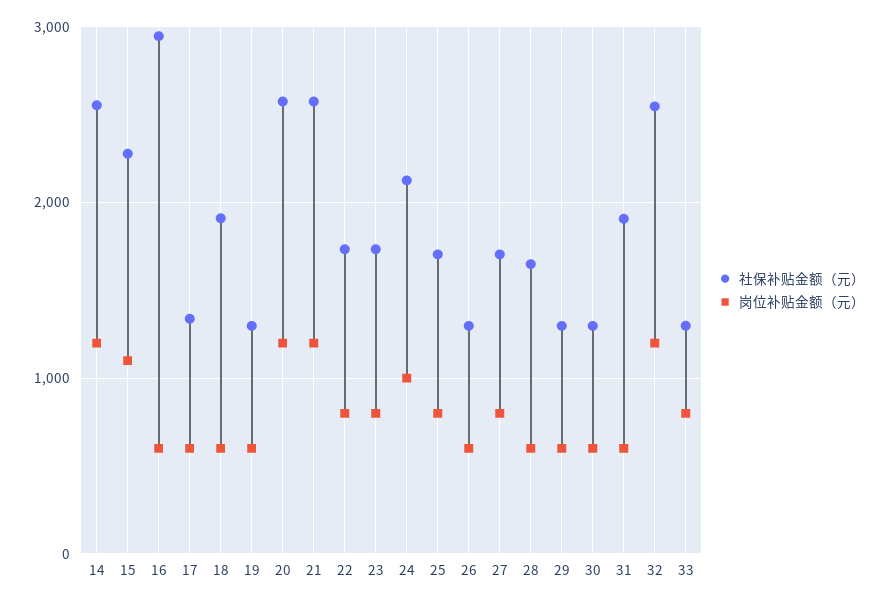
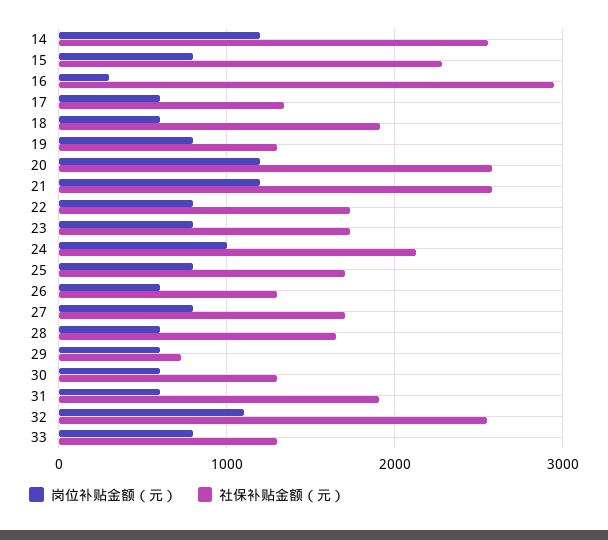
  {
    "社保补贴金额（元）": {
      "14": 2600,
      "15": 2300,
      "16": 2900,
      "17": 1300,
      "18": 1900,
      "19": 1300,
      "20": 2600,
      "21": 2600,
      "22": 1700,
      "23": 1700,
      "24": 2100,
      "25": 1700,
      "26": 1300,
      "27": 1700,
      "28": 1600,
-     "29": 1300,
+     "29": 700,
      "30": 1300,
      "31": 1900,
      "32": 2500,
      "33": 1300
    },
    "岗位补贴金额（元）": {
      "14": 1200,
-     "15": 1100,
+     "15": 800,
-     "16": 600,
+     "16": 300,
      "17": 600,
      "18": 600,
-     "19": 600,
+     "19": 800,
      "20": 1200,
      "21": 1200,
      "22": 800,
      "23": 800,
      "24": 1000,
      "25": 800,
      "26": 600,
      "27": 800,
      "28": 600,
      "29": 600,
      "30": 600,
      "31": 600,
-     "32": 1200,
+     "32": 1100,
      "33": 800
    }
  }

